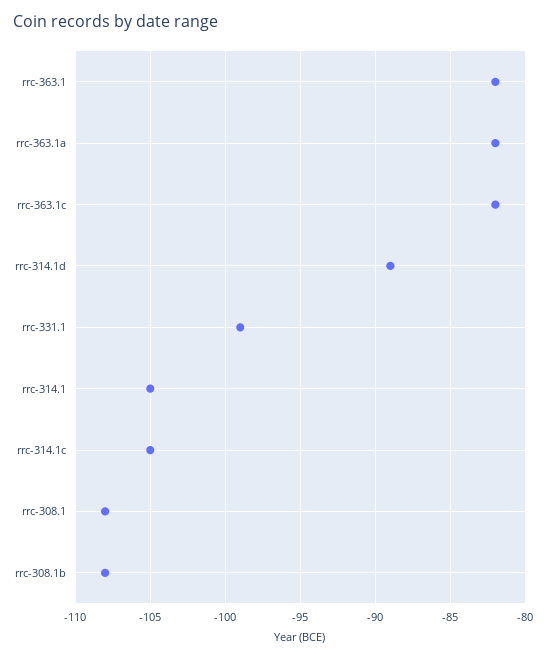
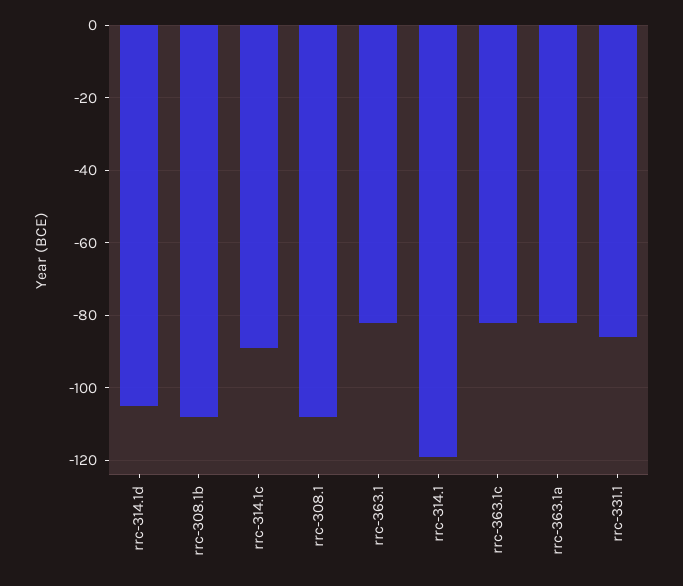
  {
    "rrc-363.1": -82,
    "rrc-363.1a": -82,
    "rrc-363.1c": -82,
-   "rrc-314.1d": -89,
+   "rrc-314.1d": -105,
-   "rrc-331.1": -99,
+   "rrc-331.1": -85,
-   "rrc-314.1": -105,
+   "rrc-314.1": -120,
-   "rrc-314.1c": -105,
+   "rrc-314.1c": -90,
    "rrc-308.1": -108,
    "rrc-308.1b": -108
  }

